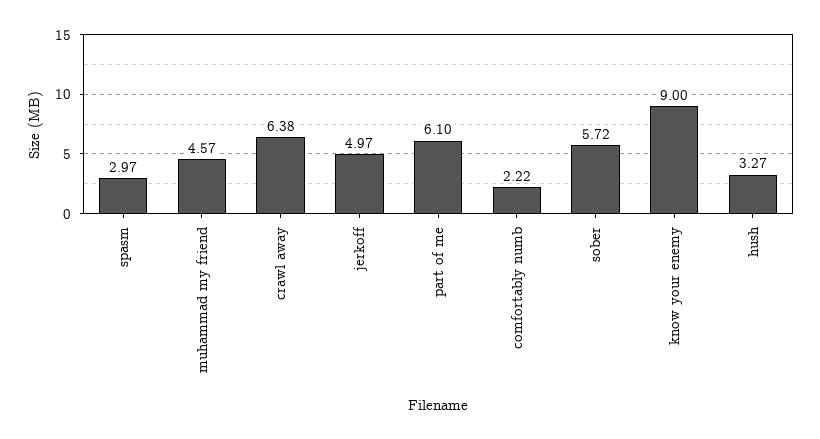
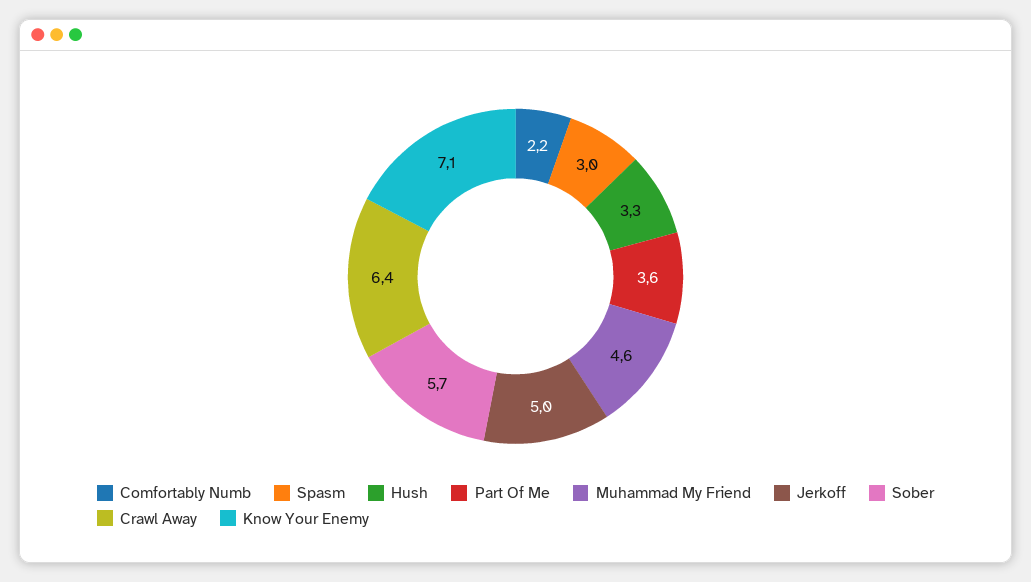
  {
    "spasm": 2.97,
    "muhammad my friend": 4.57,
    "crawl away": 6.38,
    "jerkoff": 4.97,
-   "part of me": 6.1,
+   "part of me": 3.6,
    "comfortably numb": 2.22,
    "sober": 5.72,
-   "know your enemy": 9,
+   "know your enemy": 7.1,
    "hush": 3.27
  }

